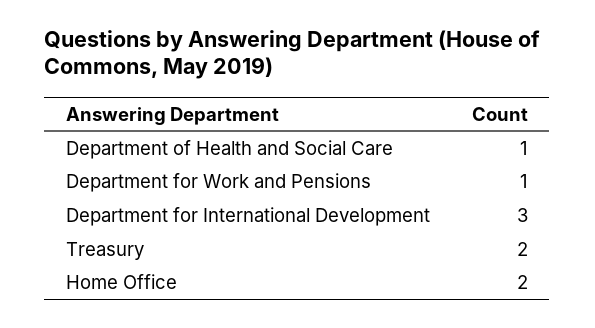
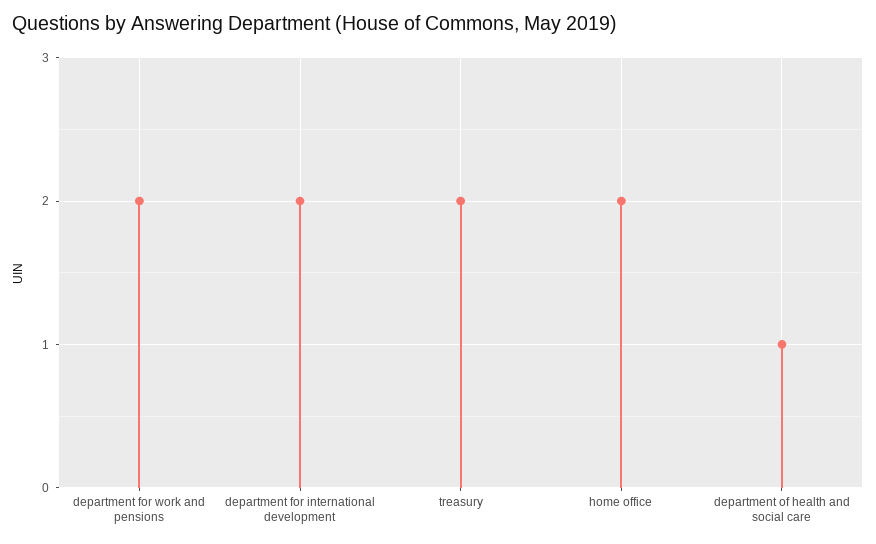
  {
    "Department of Health and Social Care": 1,
-   "Department for Work and Pensions": 1,
+   "Department for Work and Pensions": 2,
-   "Department for International Development": 3,
+   "Department for International Development": 2,
    "Treasury": 2,
    "Home Office": 2
  }

